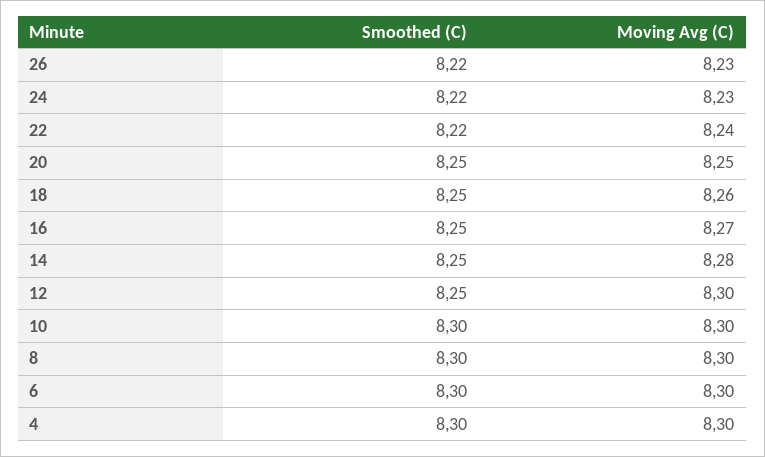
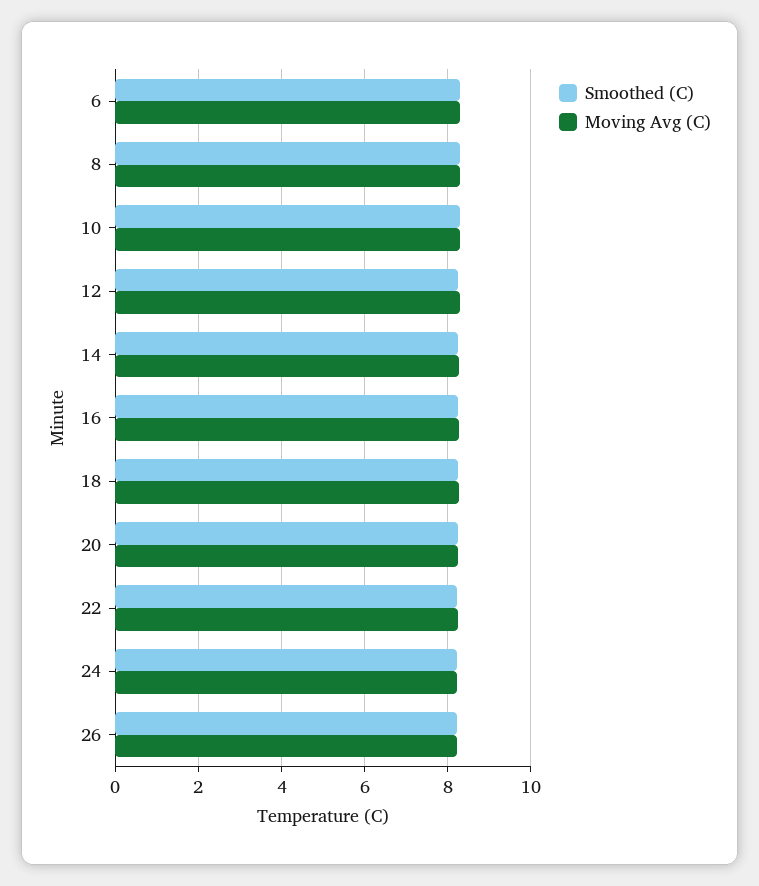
  {
    "Smoothed (C)": {
      "26": 8.22,
      "24": 8.22,
      "22": 8.22,
      "20": 8.25,
      "18": 8.25,
      "16": 8.25,
      "14": 8.25,
      "12": 8.25,
      "10": 8.3,
      "8": 8.3,
-     "6": 8.3,
+     "6": 8.3
-     "4": 8.3
    },
    "Moving Avg (C)": {
      "26": 8.23,
      "24": 8.23,
      "22": 8.24,
      "20": 8.25,
      "18": 8.26,
      "16": 8.27,
      "14": 8.28,
      "12": 8.3,
      "10": 8.3,
      "8": 8.3,
-     "6": 8.3,
+     "6": 8.3
-     "4": 8.3
    }
  }

